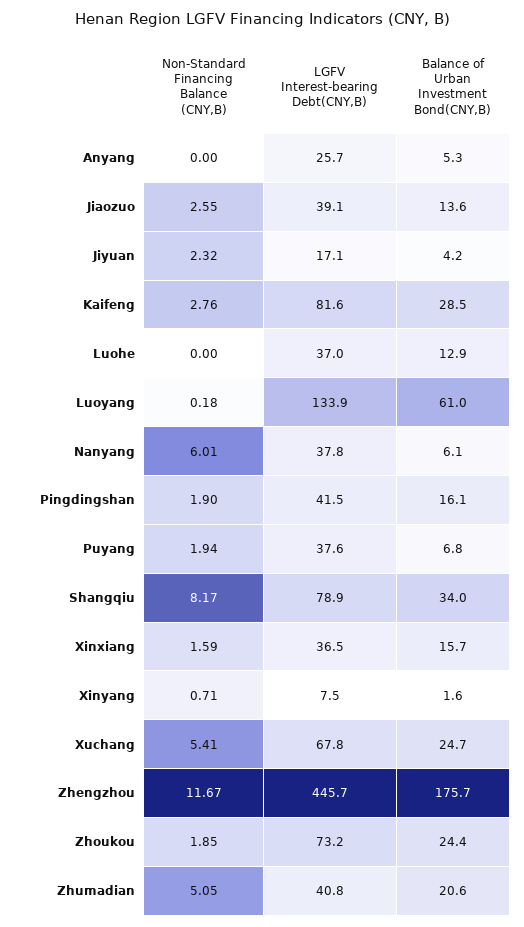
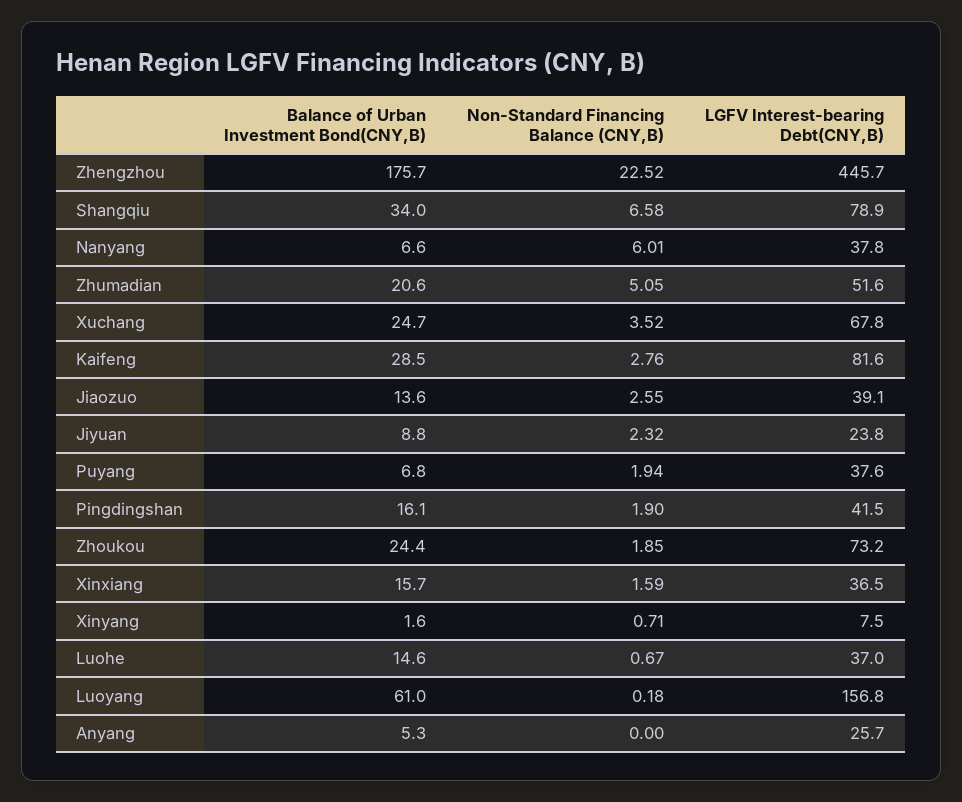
  {
    "Non-Standard Financing Balance (CNY,B)": {
      "Anyang": 0,
      "Jiaozuo": 2.55,
      "Jiyuan": 2.32,
      "Kaifeng": 2.76,
-     "Luohe": 0,
+     "Luohe": 0.67,
      "Luoyang": 0.18,
      "Nanyang": 6.01,
      "Pingdingshan": 1.9,
      "Puyang": 1.94,
-     "Shangqiu": 8.17,
+     "Shangqiu": 6.58,
      "Xinxiang": 1.59,
      "Xinyang": 0.71,
-     "Xuchang": 5.41,
+     "Xuchang": 3.52,
-     "Zhengzhou": 11.67,
+     "Zhengzhou": 22.52,
      "Zhoukou": 1.85,
      "Zhumadian": 5.05
    },
    "LGFV Interest-bearing Debt(CNY,B)": {
      "Anyang": 25.7,
      "Jiaozuo": 39.1,
-     "Jiyuan": 17.1,
+     "Jiyuan": 23.8,
      "Kaifeng": 81.6,
      "Luohe": 37,
-     "Luoyang": 133.9,
+     "Luoyang": 156.8,
      "Nanyang": 37.8,
      "Pingdingshan": 41.5,
      "Puyang": 37.6,
      "Shangqiu": 78.9,
      "Xinxiang": 36.5,
      "Xinyang": 7.5,
      "Xuchang": 67.8,
      "Zhengzhou": 445.7,
      "Zhoukou": 73.2,
-     "Zhumadian": 40.8
+     "Zhumadian": 51.6
    },
    "Balance of Urban Investment Bond(CNY,B)": {
      "Anyang": 5.3,
      "Jiaozuo": 13.6,
-     "Jiyuan": 4.2,
+     "Jiyuan": 8.8,
      "Kaifeng": 28.5,
-     "Luohe": 12.9,
+     "Luohe": 14.6,
      "Luoyang": 61,
-     "Nanyang": 6.1,
+     "Nanyang": 6.6,
      "Pingdingshan": 16.1,
      "Puyang": 6.8,
      "Shangqiu": 34,
      "Xinxiang": 15.7,
      "Xinyang": 1.6,
      "Xuchang": 24.7,
      "Zhengzhou": 175.7,
      "Zhoukou": 24.4,
      "Zhumadian": 20.6
    }
  }

